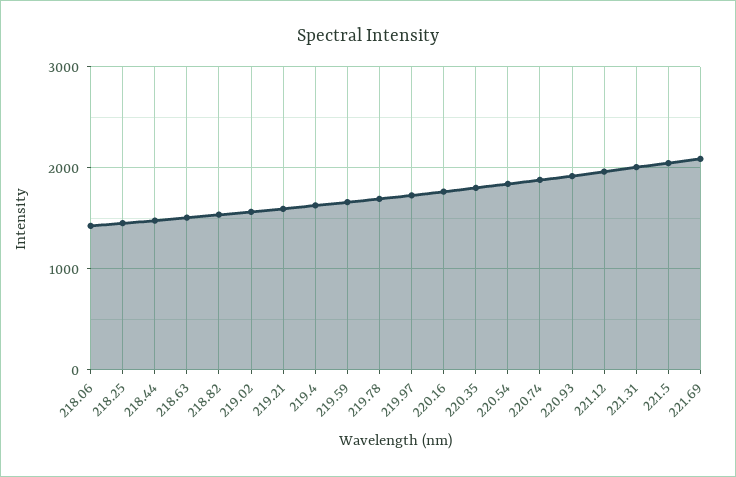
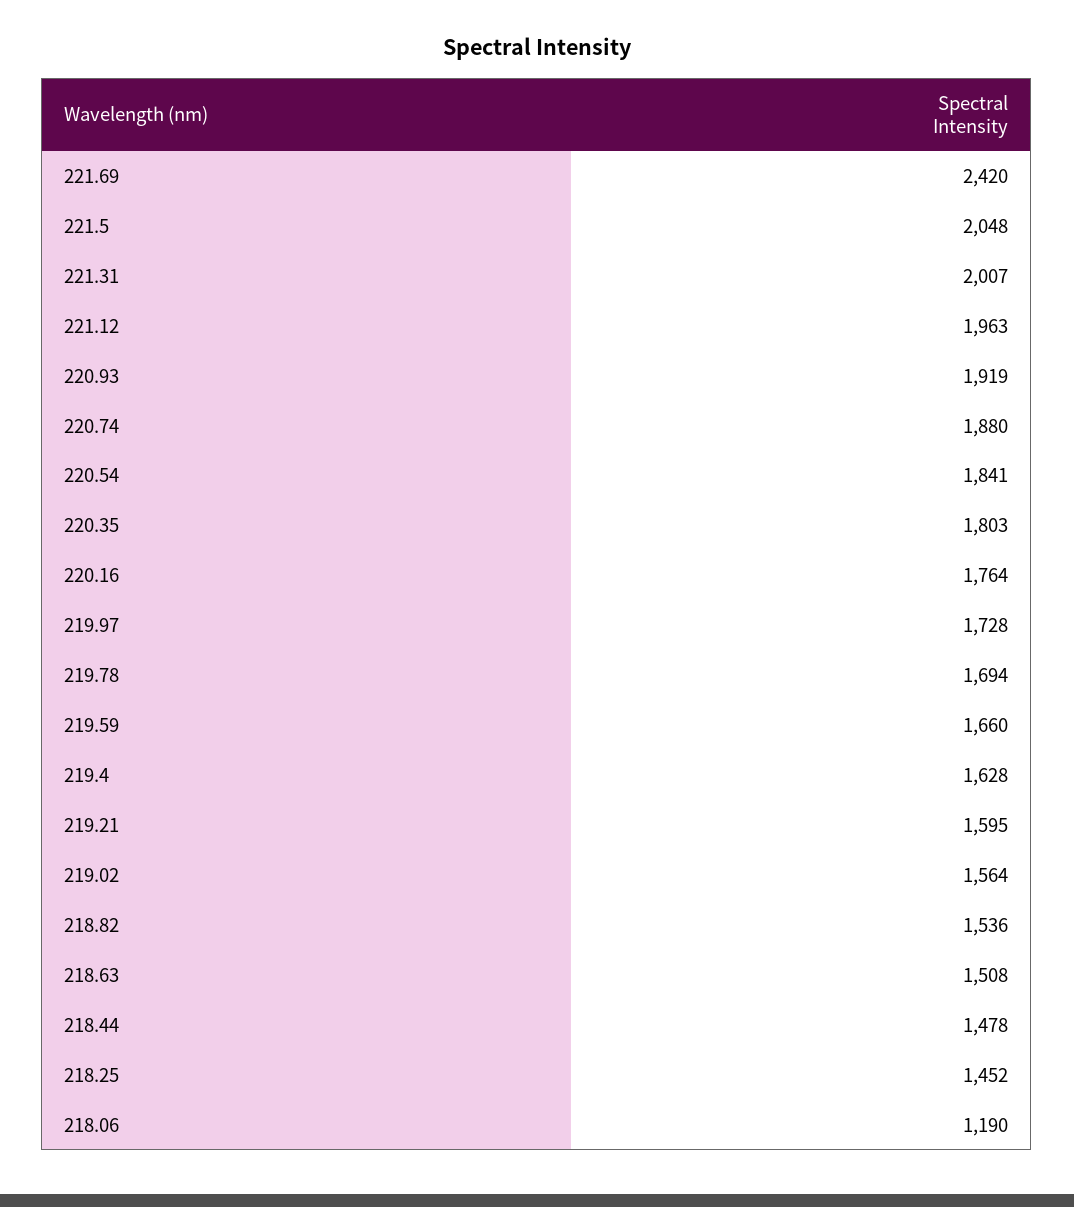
  {
-   "218.06": 1400,
+   "218.06": 1190,
    "218.25": 1452,
    "218.44": 1478,
    "218.63": 1508,
    "218.82": 1536,
    "219.02": 1564,
    "219.21": 1595,
    "219.4": 1628,
    "219.59": 1660,
    "219.78": 1694,
    "219.97": 1728,
    "220.16": 1764,
    "220.35": 1803,
    "220.54": 1841,
    "220.74": 1880,
    "220.93": 1919,
    "221.12": 1963,
    "221.31": 2007,
    "221.5": 2048,
-   "221.69": 2100
+   "221.69": 2420
  }

